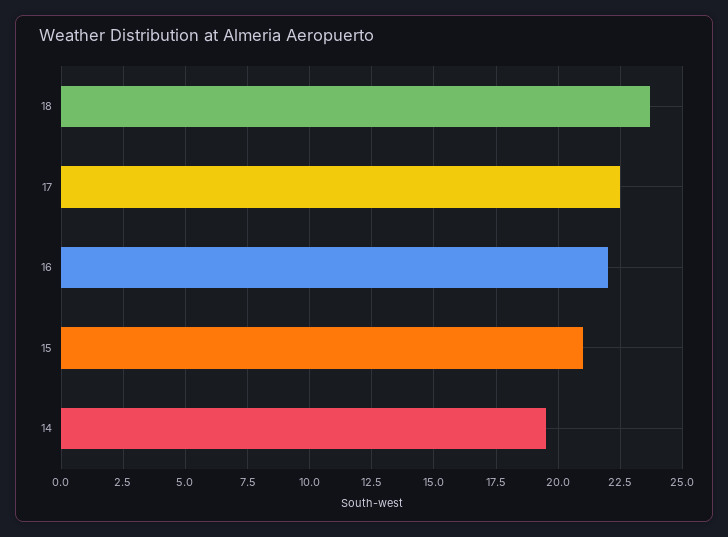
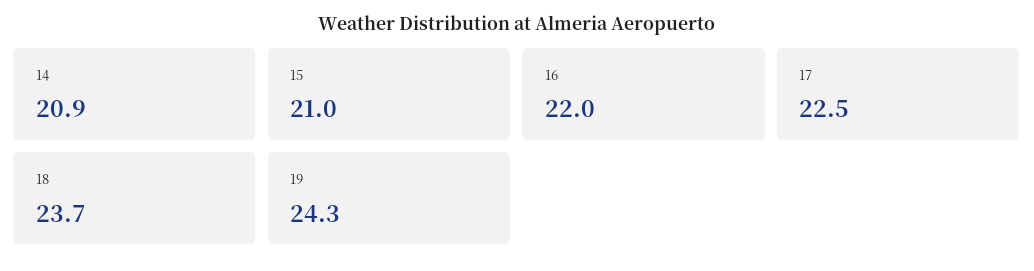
  {
    "18": 23.7,
    "17": 22.5,
    "16": 22,
    "15": 21,
-   "14": 19.5
+   "14": 20.9,
+   "19": 24.3
  }

